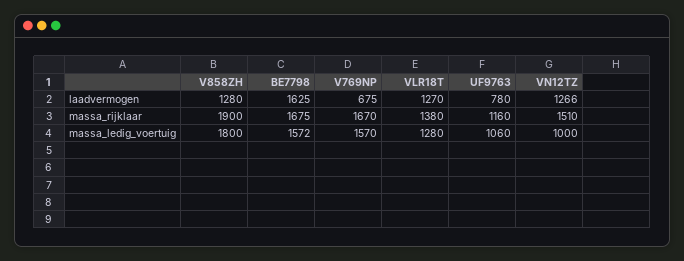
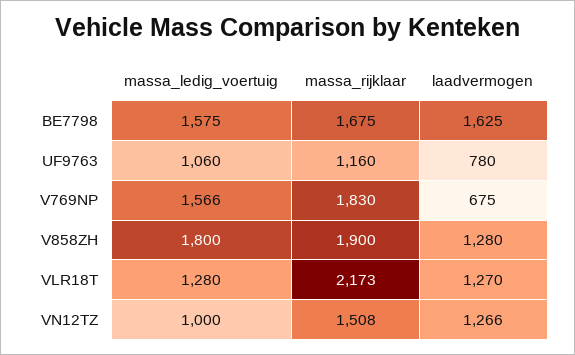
  {
    "V858ZH": {
      "laadvermogen": 1280,
      "massa_rijklaar": 1900,
      "massa_ledig_voertuig": 1800
    },
    "BE7798": {
      "laadvermogen": 1625,
      "massa_rijklaar": 1675,
-     "massa_ledig_voertuig": 1572
+     "massa_ledig_voertuig": 1575
    },
    "V769NP": {
      "laadvermogen": 675,
-     "massa_rijklaar": 1670,
+     "massa_rijklaar": 1830,
-     "massa_ledig_voertuig": 1570
+     "massa_ledig_voertuig": 1566
    },
    "VLR18T": {
      "laadvermogen": 1270,
-     "massa_rijklaar": 1380,
+     "massa_rijklaar": 2173,
      "massa_ledig_voertuig": 1280
    },
    "UF9763": {
      "laadvermogen": 780,
      "massa_rijklaar": 1160,
      "massa_ledig_voertuig": 1060
    },
    "VN12TZ": {
      "laadvermogen": 1266,
-     "massa_rijklaar": 1510,
+     "massa_rijklaar": 1508,
      "massa_ledig_voertuig": 1000
    }
  }

